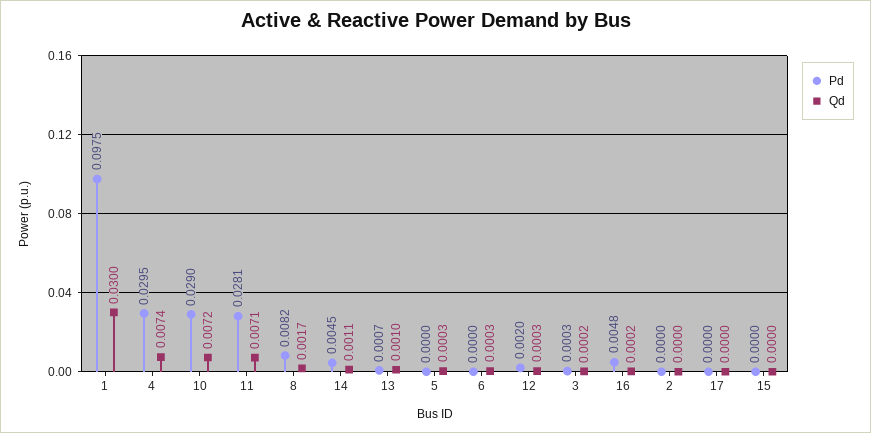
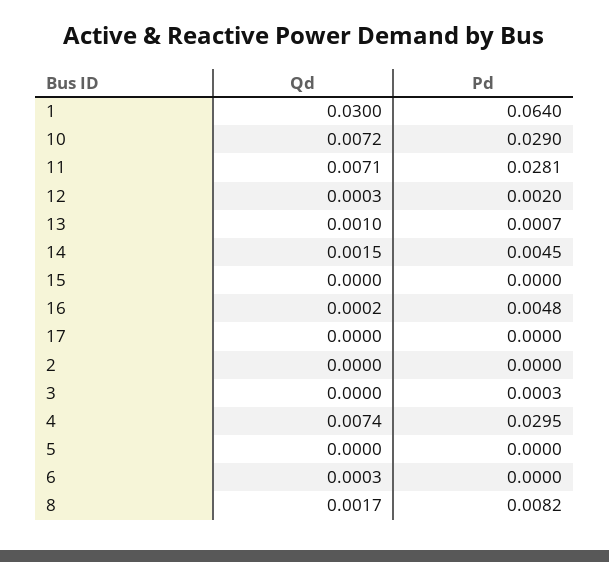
  {
    "Pd": {
-     "1": 0.0975,
+     "1": 0.064,
      "4": 0.0295,
      "10": 0.029,
      "11": 0.0281,
      "8": 0.0082,
      "14": 0.0045,
      "13": 0.0007,
      "5": 0,
      "6": 0,
      "12": 0.002,
      "3": 0.0003,
      "16": 0.0048,
      "2": 0,
      "17": 0,
      "15": 0
    },
    "Qd": {
      "1": 0.03,
      "4": 0.0074,
      "10": 0.0072,
      "11": 0.0071,
      "8": 0.0017,
-     "14": 0.0011,
+     "14": 0.0015,
      "13": 0.001,
-     "5": 0.0003,
+     "5": 0,
      "6": 0.0003,
      "12": 0.0003,
-     "3": 0.0002,
+     "3": 0,
      "16": 0.0002,
      "2": 0,
      "17": 0,
      "15": 0
    }
  }

